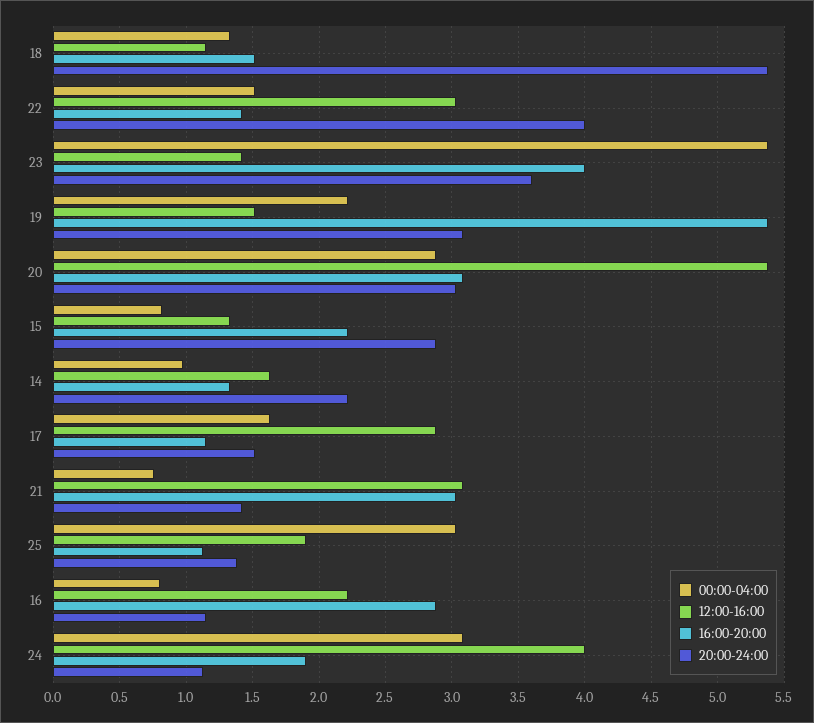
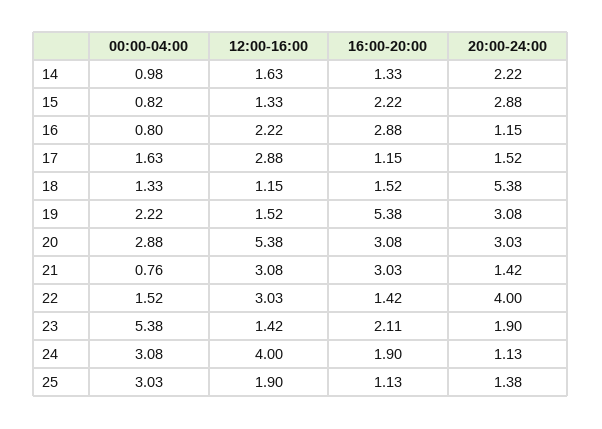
  {
    "00:00-04:00": {
      "18": 1.33,
      "22": 1.52,
      "23": 5.38,
      "19": 2.22,
      "20": 2.88,
      "15": 0.82,
      "14": 0.98,
      "17": 1.63,
      "21": 0.76,
      "25": 3.03,
      "16": 0.8,
      "24": 3.08
    },
    "12:00-16:00": {
      "18": 1.15,
      "22": 3.03,
      "23": 1.42,
      "19": 1.52,
      "20": 5.38,
      "15": 1.33,
      "14": 1.63,
      "17": 2.88,
      "21": 3.08,
      "25": 1.9,
      "16": 2.22,
      "24": 4
    },
    "16:00-20:00": {
      "18": 1.52,
      "22": 1.42,
-     "23": 4,
+     "23": 2.11,
      "19": 5.38,
      "20": 3.08,
      "15": 2.22,
      "14": 1.33,
      "17": 1.15,
      "21": 3.03,
      "25": 1.13,
      "16": 2.88,
      "24": 1.9
    },
    "20:00-24:00": {
      "18": 5.38,
      "22": 4,
-     "23": 3.6,
+     "23": 1.9,
      "19": 3.08,
      "20": 3.03,
      "15": 2.88,
      "14": 2.22,
      "17": 1.52,
      "21": 1.42,
      "25": 1.38,
      "16": 1.15,
      "24": 1.13
    }
  }

